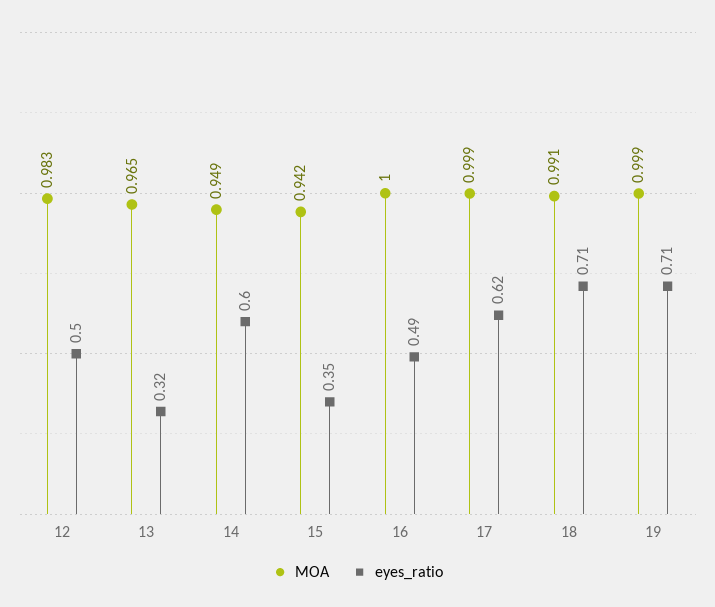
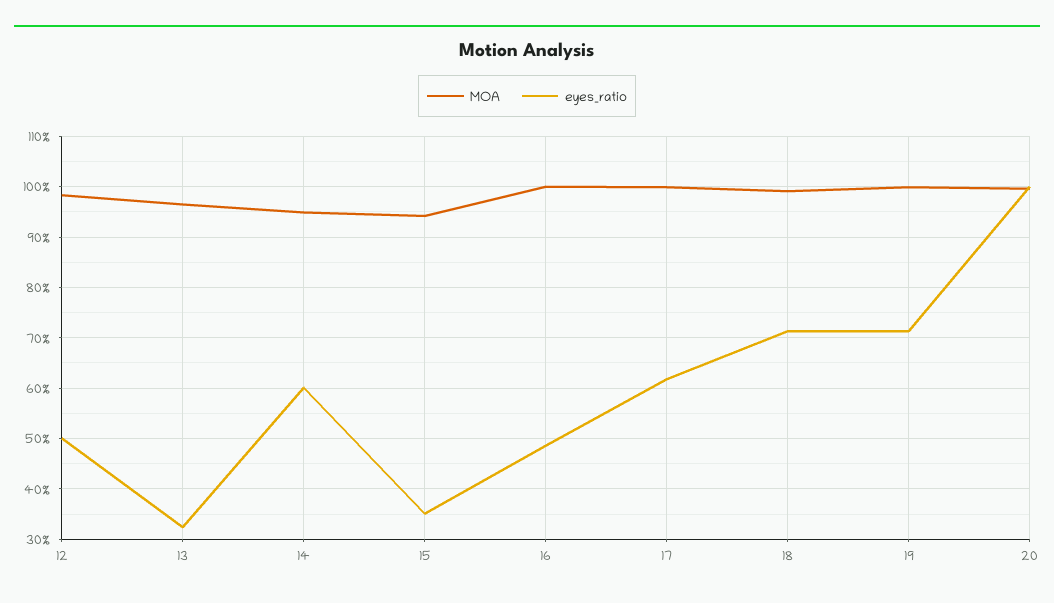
  {
    "MOA": {
      "12": 0.983,
      "13": 0.965,
      "14": 0.949,
      "15": 0.942,
      "16": 1,
      "17": 0.999,
      "18": 0.991,
-     "19": 0.999
+     "19": 0.999,
+     "20": 1
    },
    "eyes_ratio": {
      "12": 0.5,
      "13": 0.32,
      "14": 0.6,
      "15": 0.35,
      "16": 0.49,
      "17": 0.62,
      "18": 0.71,
-     "19": 0.71
+     "19": 0.71,
+     "20": 1
    }
  }

